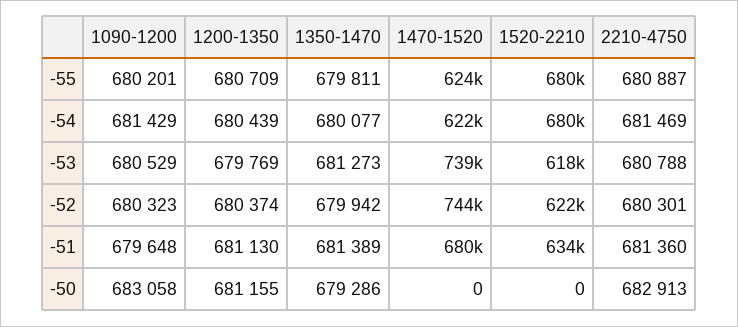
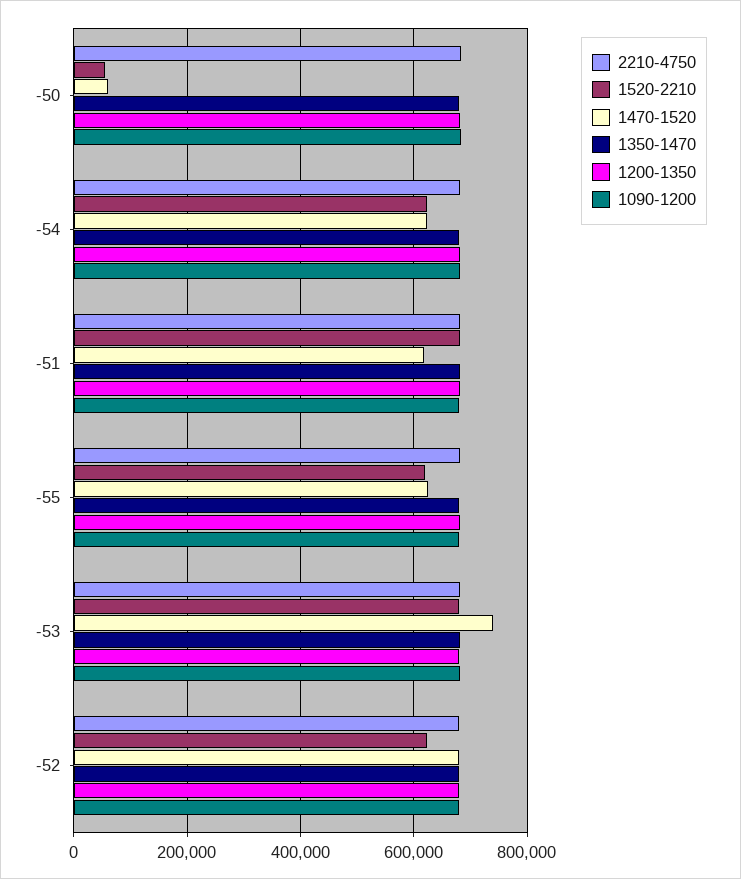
  {
    "1090-1200": {
      "-55": 680201,
      "-54": 681429,
      "-53": 680529,
      "-52": 680323,
      "-51": 679648,
      "-50": 683058
    },
    "1200-1350": {
      "-55": 680709,
      "-54": 680439,
      "-53": 679769,
      "-52": 680374,
      "-51": 681130,
      "-50": 681155
    },
    "1350-1470": {
      "-55": 679811,
      "-54": 680077,
      "-53": 681273,
      "-52": 679942,
      "-51": 681389,
      "-50": 679286
    },
    "1470-1520": {
      "-55": 624000,
      "-54": 622000,
      "-53": 739000,
-     "-52": 744000,
+     "-52": 680000,
-     "-51": 680000,
+     "-51": 620000,
-     "-50": 0
+     "-50": 60000
    },
    "1520-2210": {
-     "-55": 680000,
+     "-55": 620000,
-     "-54": 680000,
+     "-54": 620000,
-     "-53": 618000,
+     "-53": 680000,
      "-52": 622000,
-     "-51": 634000,
+     "-51": 680000,
-     "-50": 0
+     "-50": 60000
    },
    "2210-4750": {
      "-55": 680887,
      "-54": 681469,
      "-53": 680788,
      "-52": 680301,
      "-51": 681360,
      "-50": 682913
    }
  }

